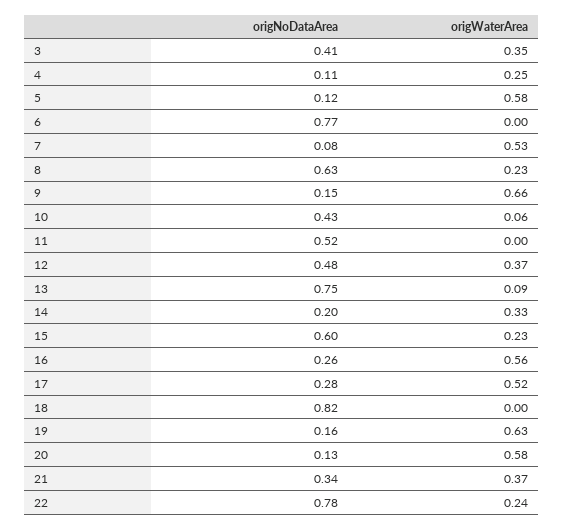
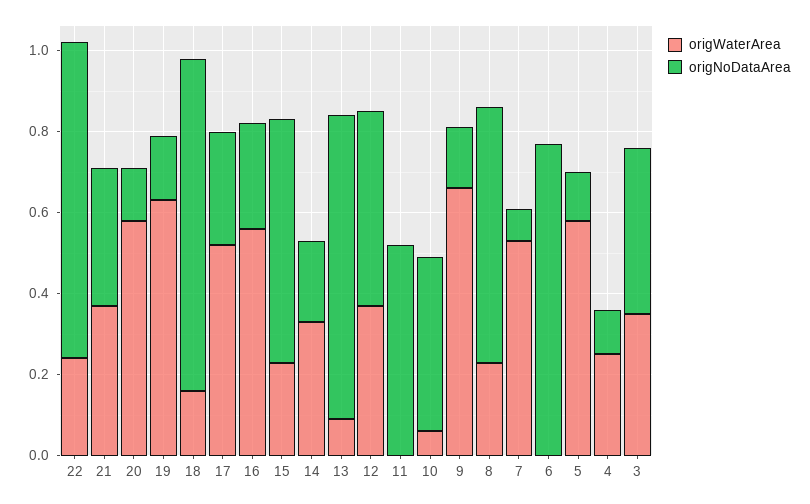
  {
    "origNoDataArea": {
      "3": 0.41,
      "4": 0.11,
      "5": 0.12,
      "6": 0.77,
      "7": 0.08,
      "8": 0.63,
      "9": 0.15,
      "10": 0.43,
      "11": 0.52,
      "12": 0.48,
      "13": 0.75,
      "14": 0.2,
      "15": 0.6,
      "16": 0.26,
      "17": 0.28,
      "18": 0.82,
      "19": 0.16,
      "20": 0.13,
      "21": 0.34,
      "22": 0.78
    },
    "origWaterArea": {
      "3": 0.35,
      "4": 0.25,
      "5": 0.58,
      "6": 0,
      "7": 0.53,
      "8": 0.23,
      "9": 0.66,
      "10": 0.06,
      "11": 0,
      "12": 0.37,
      "13": 0.09,
      "14": 0.33,
      "15": 0.23,
      "16": 0.56,
      "17": 0.52,
-     "18": 0,
+     "18": 0.15,
      "19": 0.63,
      "20": 0.58,
      "21": 0.37,
      "22": 0.24
    }
  }

